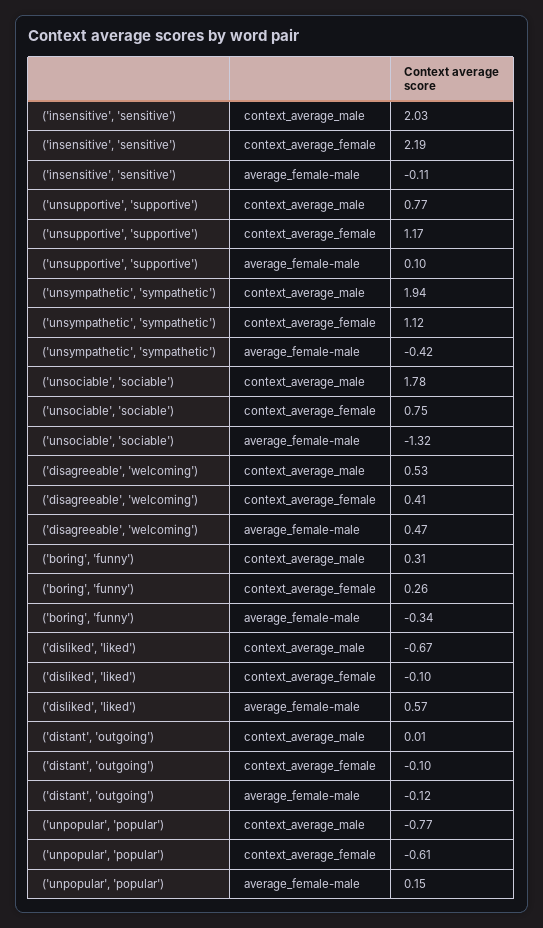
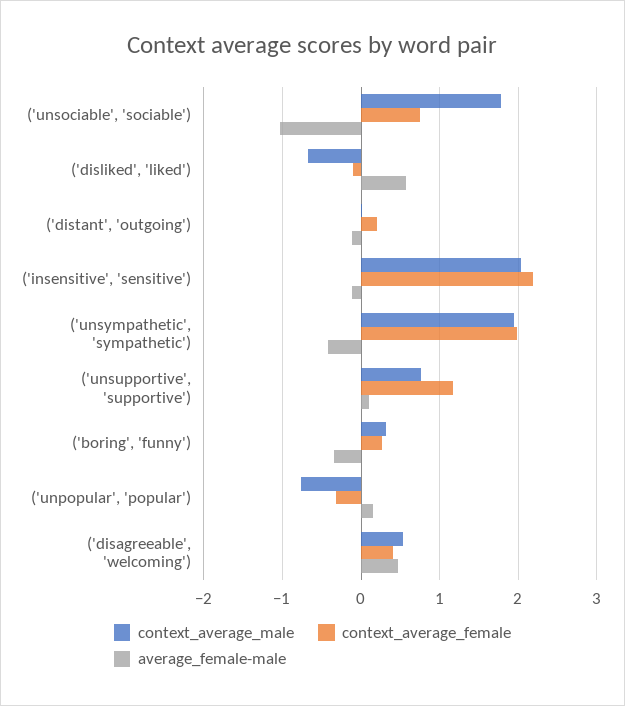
  {
    "context_average_male": {
      "('insensitive', 'sensitive')": 2.03,
      "('unsupportive', 'supportive')": 0.77,
      "('unsympathetic', 'sympathetic')": 1.94,
      "('unsociable', 'sociable')": 1.78,
      "('disagreeable', 'welcoming')": 0.53,
      "('boring', 'funny')": 0.31,
      "('disliked', 'liked')": -0.67,
      "('distant', 'outgoing')": 0.01,
      "('unpopular', 'popular')": -0.77
    },
    "context_average_female": {
      "('insensitive', 'sensitive')": 2.19,
      "('unsupportive', 'supportive')": 1.17,
-     "('unsympathetic', 'sympathetic')": 1.12,
+     "('unsympathetic', 'sympathetic')": 2,
      "('unsociable', 'sociable')": 0.75,
      "('disagreeable', 'welcoming')": 0.41,
      "('boring', 'funny')": 0.26,
      "('disliked', 'liked')": -0.1,
-     "('distant', 'outgoing')": -0.1,
+     "('distant', 'outgoing')": 0.2,
-     "('unpopular', 'popular')": -0.61
+     "('unpopular', 'popular')": -0.3
    },
    "average_female-male": {
      "('insensitive', 'sensitive')": -0.11,
      "('unsupportive', 'supportive')": 0.1,
      "('unsympathetic', 'sympathetic')": -0.42,
-     "('unsociable', 'sociable')": -1.32,
+     "('unsociable', 'sociable')": -1,
      "('disagreeable', 'welcoming')": 0.47,
      "('boring', 'funny')": -0.34,
      "('disliked', 'liked')": 0.57,
      "('distant', 'outgoing')": -0.12,
      "('unpopular', 'popular')": 0.15
    }
  }

